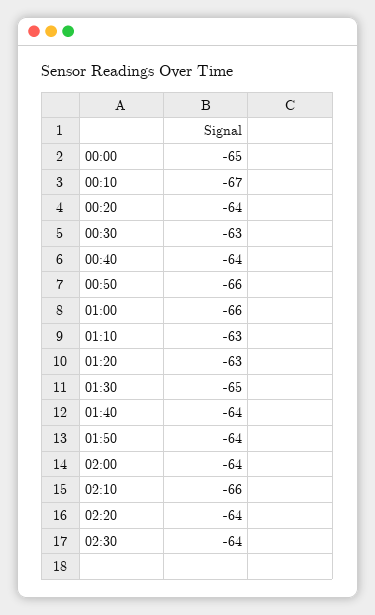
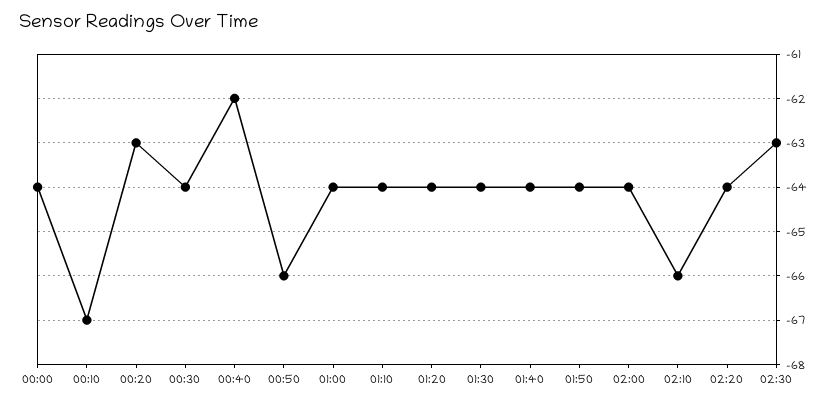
  {
-   "00:00": -65,
+   "00:00": -64,
    "00:10": -67,
-   "00:20": -64,
+   "00:20": -63,
-   "00:30": -63,
+   "00:30": -64,
-   "00:40": -64,
+   "00:40": -62,
    "00:50": -66,
-   "01:00": -66,
+   "01:00": -64,
-   "01:10": -63,
+   "01:10": -64,
-   "01:20": -63,
+   "01:20": -64,
-   "01:30": -65,
+   "01:30": -64,
    "01:40": -64,
    "01:50": -64,
    "02:00": -64,
    "02:10": -66,
    "02:20": -64,
-   "02:30": -64
+   "02:30": -63
  }

